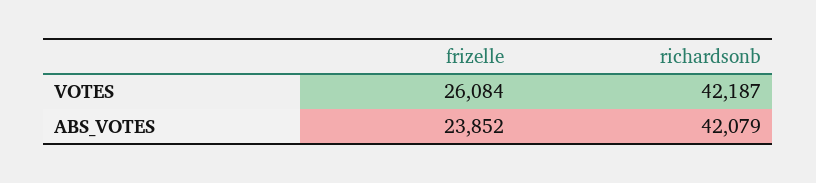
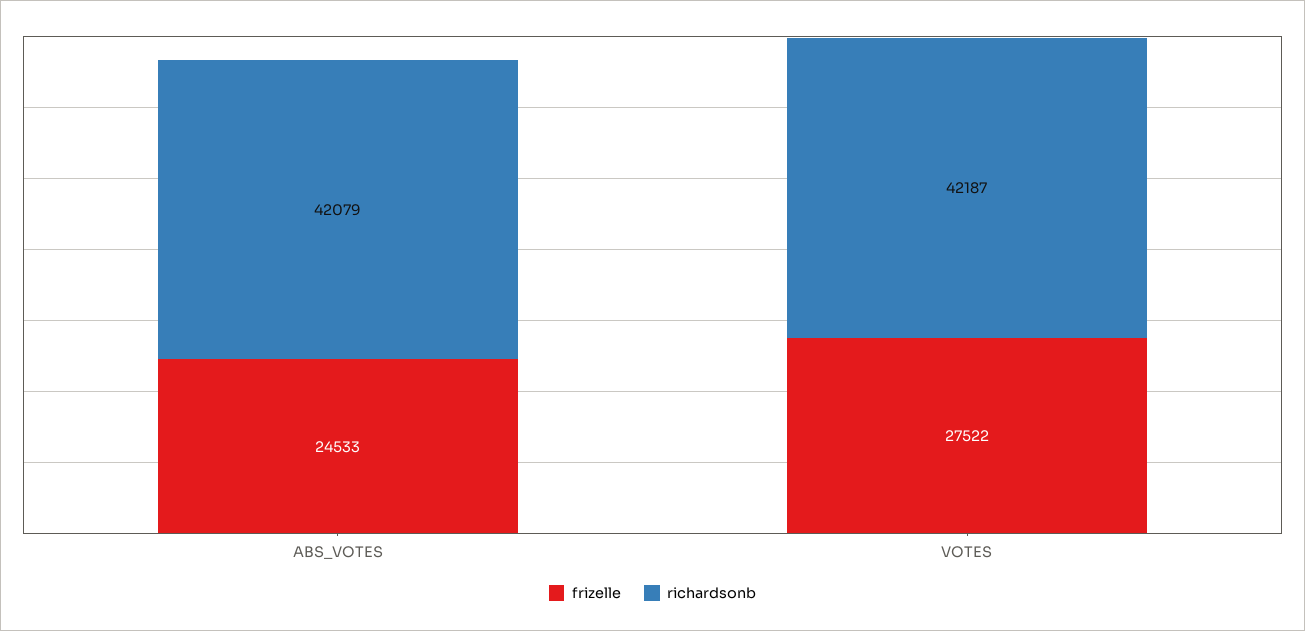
  {
    "frizelle": {
-     "VOTES": 26084,
+     "VOTES": 27522,
-     "ABS_VOTES": 23852
+     "ABS_VOTES": 24533
    },
    "richardsonb": {
      "VOTES": 42187,
      "ABS_VOTES": 42079
    }
  }

